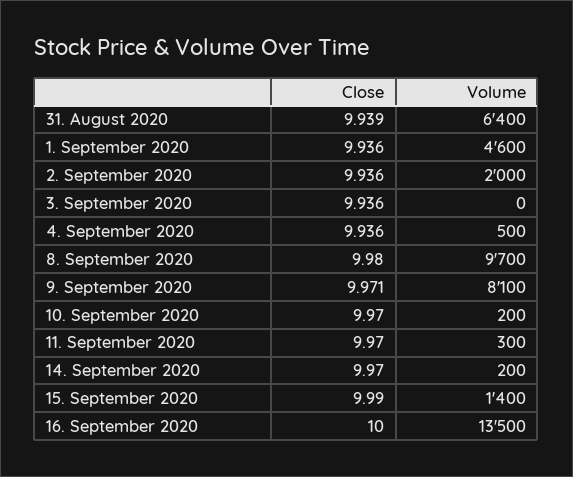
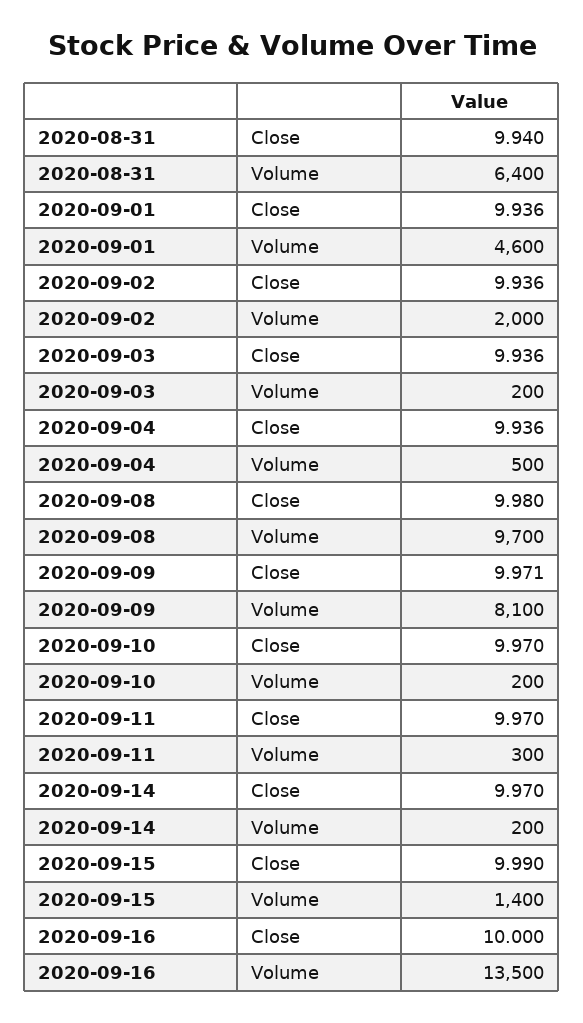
  {
    "Close": {
-     "31. August 2020": 9.939,
+     "31. August 2020": 9.94,
      "1. September 2020": 9.936,
      "2. September 2020": 9.936,
      "3. September 2020": 9.936,
      "4. September 2020": 9.936,
      "8. September 2020": 9.98,
      "9. September 2020": 9.971,
      "10. September 2020": 9.97,
      "11. September 2020": 9.97,
      "14. September 2020": 9.97,
      "15. September 2020": 9.99,
      "16. September 2020": 10
    },
    "Volume": {
      "31. August 2020": 6400,
      "1. September 2020": 4600,
      "2. September 2020": 2000,
-     "3. September 2020": 0,
+     "3. September 2020": 200,
      "4. September 2020": 500,
      "8. September 2020": 9700,
      "9. September 2020": 8100,
      "10. September 2020": 200,
      "11. September 2020": 300,
      "14. September 2020": 200,
      "15. September 2020": 1400,
      "16. September 2020": 13500
    }
  }

